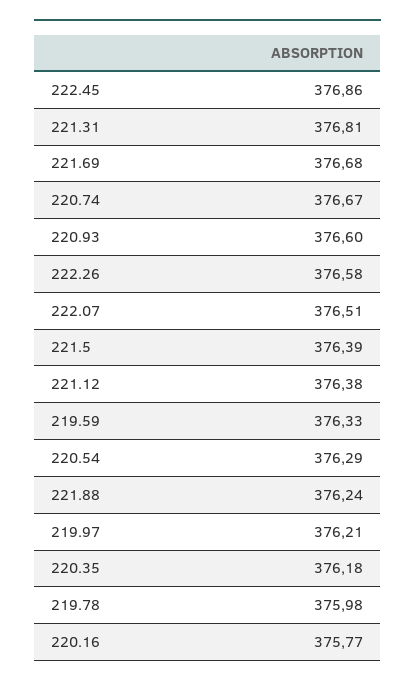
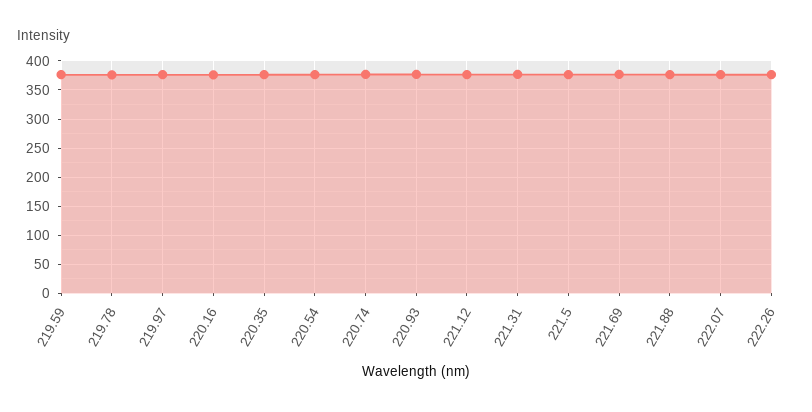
  {
-   "222.45": 376.86,
    "221.31": 376.81,
    "221.69": 376.68,
    "220.74": 376.67,
    "220.93": 376.6,
    "222.26": 376.58,
    "222.07": 376.51,
    "221.5": 376.39,
    "221.12": 376.38,
    "219.59": 376.33,
    "220.54": 376.29,
    "221.88": 376.24,
    "219.97": 376.21,
    "220.35": 376.18,
    "219.78": 375.98,
    "220.16": 375.77
  }

